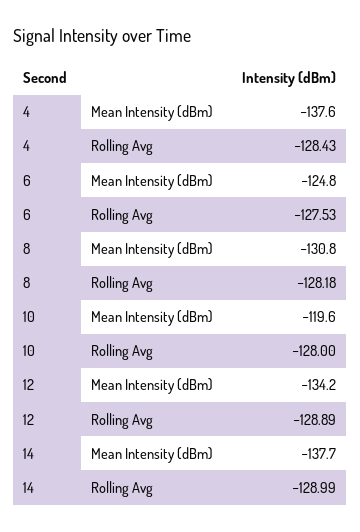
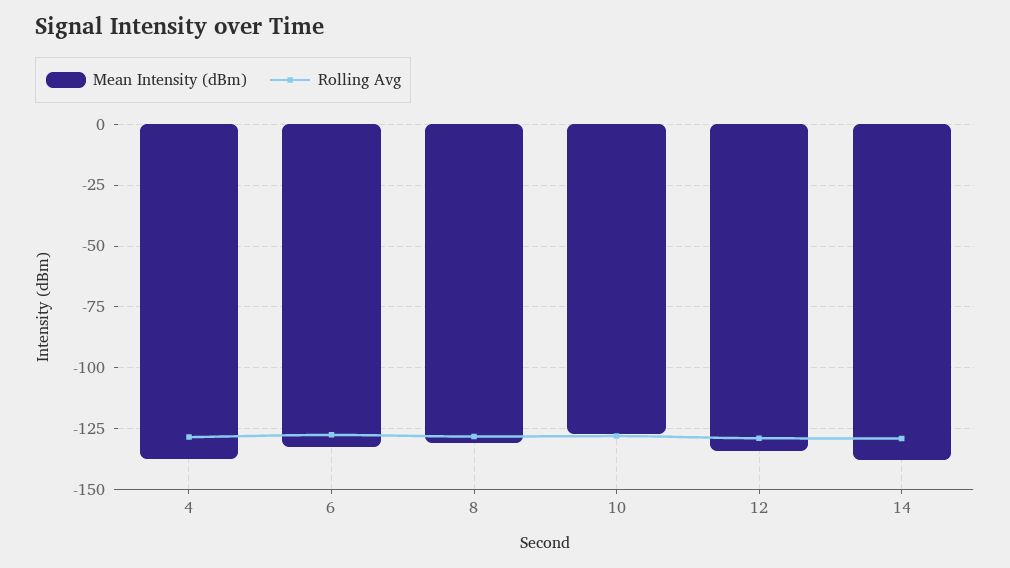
  {
    "Mean Intensity (dBm)": {
      "4": -137.6,
-     "6": -124.8,
+     "6": -132.5,
      "8": -130.8,
-     "10": -119.6,
+     "10": -127.5,
      "12": -134.2,
      "14": -137.7
    },
    "Rolling Avg": {
      "4": -128.43,
      "6": -127.53,
      "8": -128.18,
      "10": -128,
      "12": -128.89,
      "14": -128.99
    }
  }

